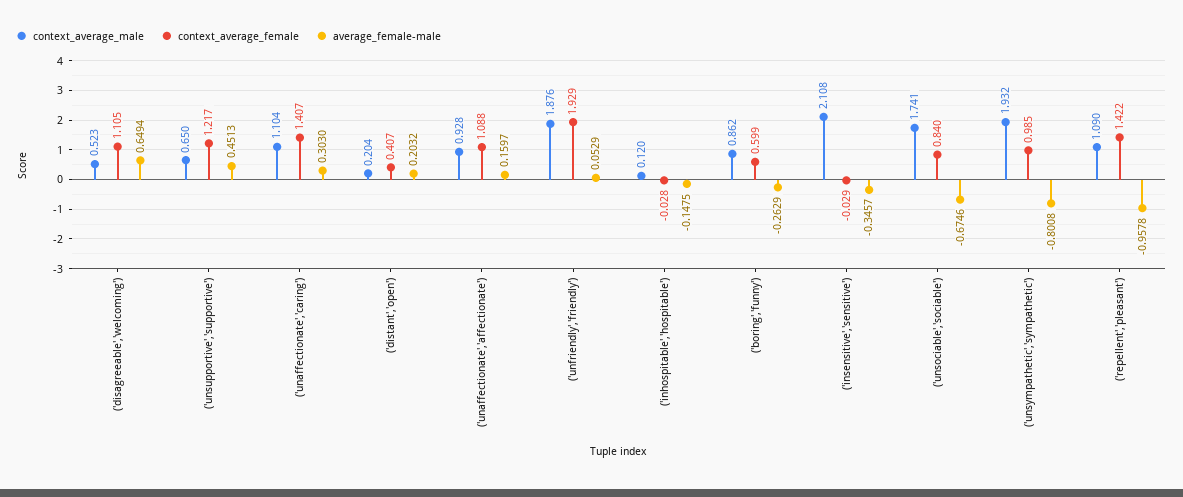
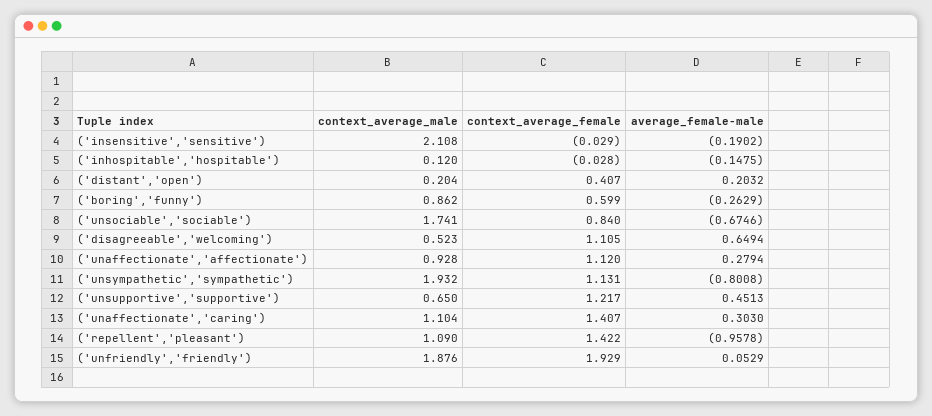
  {
    "context_average_male": {
      "('disagreeable','welcoming')": 0.523,
      "('unsupportive','supportive')": 0.65,
      "('unaffectionate','caring')": 1.104,
      "('distant','open')": 0.204,
      "('unaffectionate','affectionate')": 0.928,
      "('unfriendly','friendly')": 1.876,
      "('inhospitable','hospitable')": 0.12,
      "('boring','funny')": 0.862,
      "('insensitive','sensitive')": 2.108,
      "('unsociable','sociable')": 1.741,
      "('unsympathetic','sympathetic')": 1.932,
      "('repellent','pleasant')": 1.09
    },
    "context_average_female": {
      "('disagreeable','welcoming')": 1.105,
      "('unsupportive','supportive')": 1.217,
      "('unaffectionate','caring')": 1.407,
      "('distant','open')": 0.407,
-     "('unaffectionate','affectionate')": 1.088,
+     "('unaffectionate','affectionate')": 1.12,
      "('unfriendly','friendly')": 1.929,
      "('inhospitable','hospitable')": -0.028,
      "('boring','funny')": 0.599,
      "('insensitive','sensitive')": -0.029,
      "('unsociable','sociable')": 0.84,
-     "('unsympathetic','sympathetic')": 0.985,
+     "('unsympathetic','sympathetic')": 1.131,
      "('repellent','pleasant')": 1.422
    },
    "average_female-male": {
      "('disagreeable','welcoming')": 0.6494,
      "('unsupportive','supportive')": 0.4513,
      "('unaffectionate','caring')": 0.303,
      "('distant','open')": 0.2032,
-     "('unaffectionate','affectionate')": 0.1597,
+     "('unaffectionate','affectionate')": 0.2794,
      "('unfriendly','friendly')": 0.0529,
      "('inhospitable','hospitable')": -0.1475,
      "('boring','funny')": -0.2629,
-     "('insensitive','sensitive')": -0.3457,
+     "('insensitive','sensitive')": -0.1902,
      "('unsociable','sociable')": -0.6746,
      "('unsympathetic','sympathetic')": -0.8008,
      "('repellent','pleasant')": -0.9578
    }
  }

